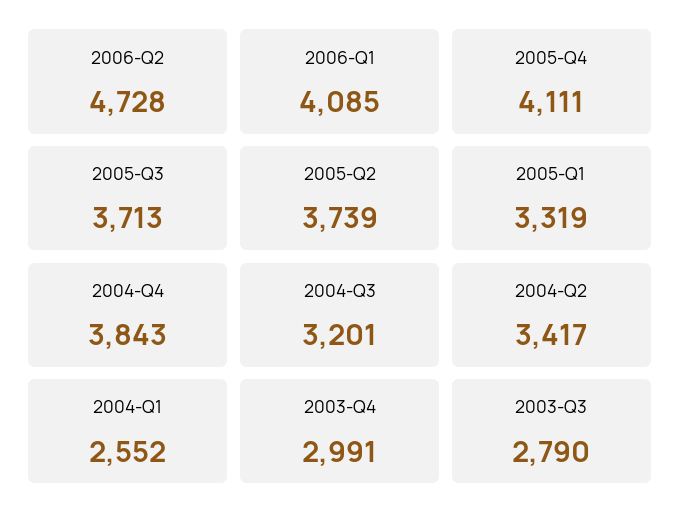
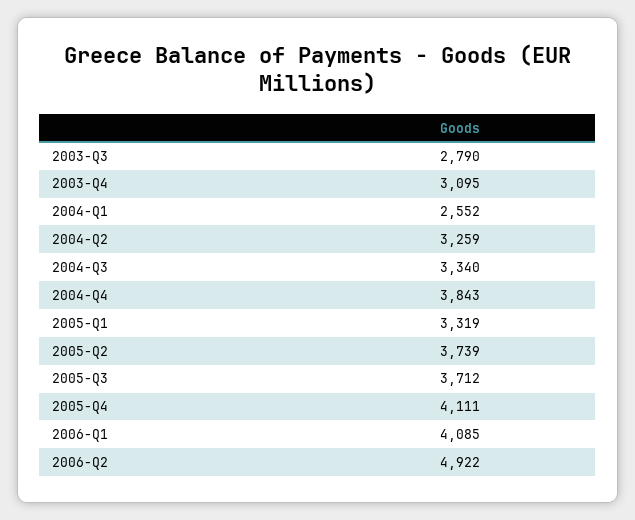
  {
-   "2006-Q2": 4728,
+   "2006-Q2": 4922,
    "2006-Q1": 4085,
    "2005-Q4": 4111,
-   "2005-Q3": 3713,
+   "2005-Q3": 3712,
    "2005-Q2": 3739,
    "2005-Q1": 3319,
    "2004-Q4": 3843,
-   "2004-Q3": 3201,
+   "2004-Q3": 3340,
-   "2004-Q2": 3417,
+   "2004-Q2": 3259,
    "2004-Q1": 2552,
-   "2003-Q4": 2991,
+   "2003-Q4": 3095,
    "2003-Q3": 2790
  }

